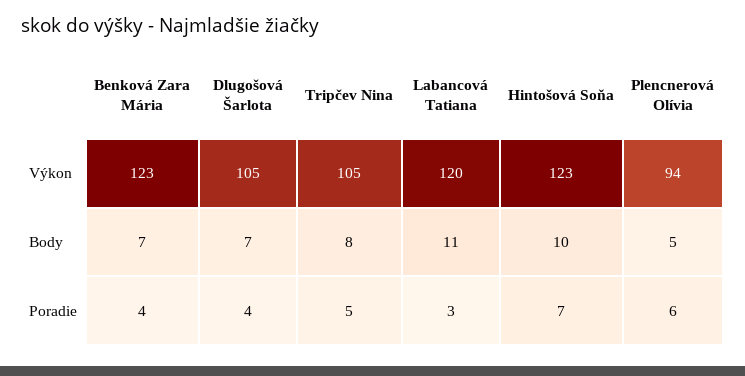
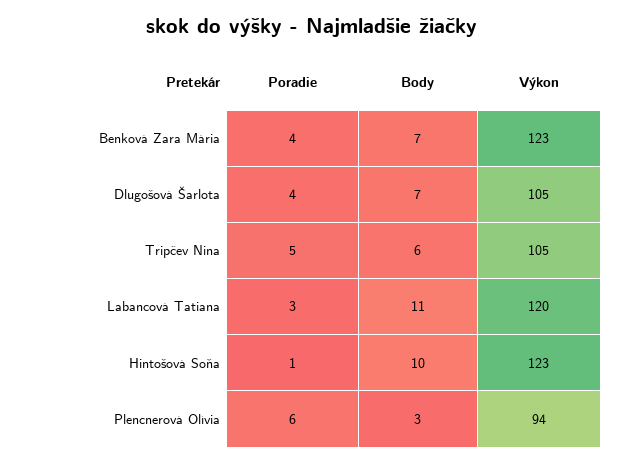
  {
    "Benková Zara Mária": {
      "Výkon": 123,
      "Body": 7,
      "Poradie": 4
    },
    "Dlugošová Šarlota": {
      "Výkon": 105,
      "Body": 7,
      "Poradie": 4
    },
    "Tripčev Nina": {
      "Výkon": 105,
-     "Body": 8,
+     "Body": 6,
      "Poradie": 5
    },
    "Labancová Tatiana": {
      "Výkon": 120,
      "Body": 11,
      "Poradie": 3
    },
    "Hintošová Soňa": {
      "Výkon": 123,
      "Body": 10,
-     "Poradie": 7
+     "Poradie": 1
    },
    "Plencnerová Olívia": {
      "Výkon": 94,
-     "Body": 5,
+     "Body": 3,
      "Poradie": 6
    }
  }

